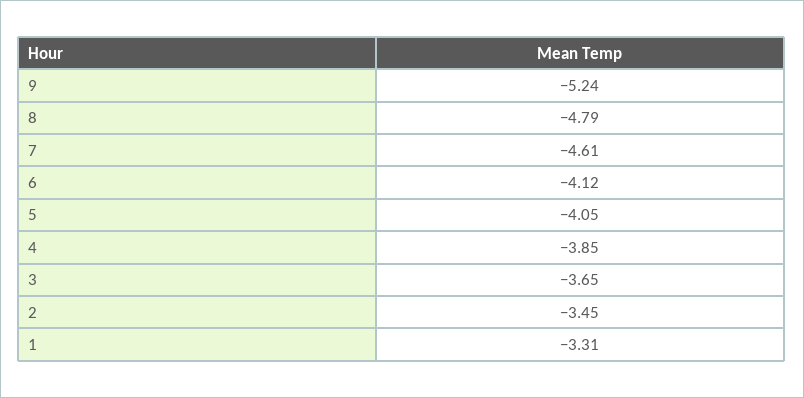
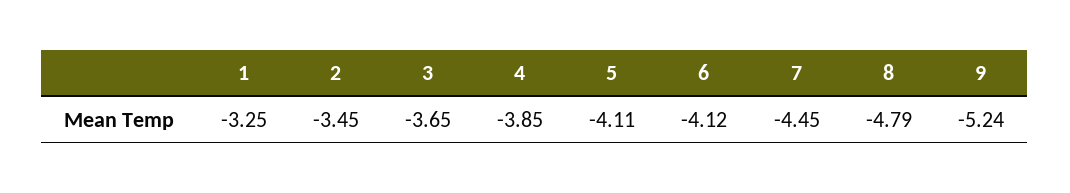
  {
    "9": -5.24,
    "8": -4.79,
-   "7": -4.61,
+   "7": -4.45,
    "6": -4.12,
-   "5": -4.05,
+   "5": -4.11,
    "4": -3.85,
    "3": -3.65,
    "2": -3.45,
-   "1": -3.31
+   "1": -3.25
  }

